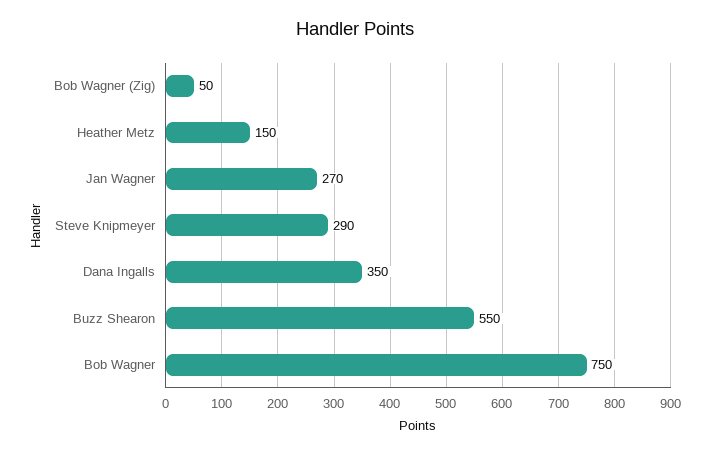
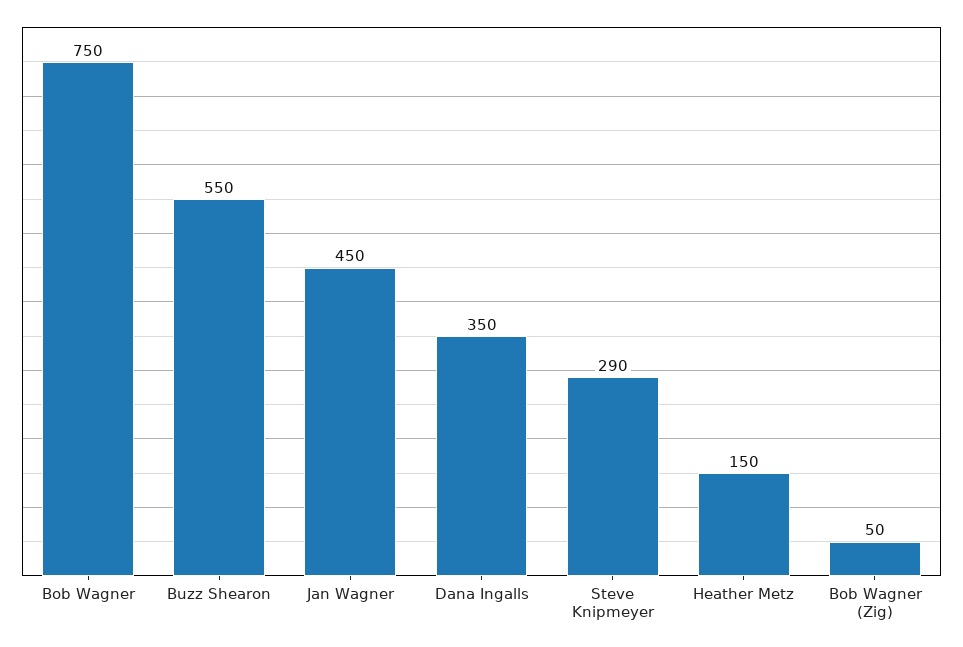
  {
    "Bob Wagner (Zig)": 50,
    "Heather Metz": 150,
-   "Jan Wagner": 270,
+   "Jan Wagner": 450,
    "Steve Knipmeyer": 290,
    "Dana Ingalls": 350,
    "Buzz Shearon": 550,
    "Bob Wagner": 750
  }

